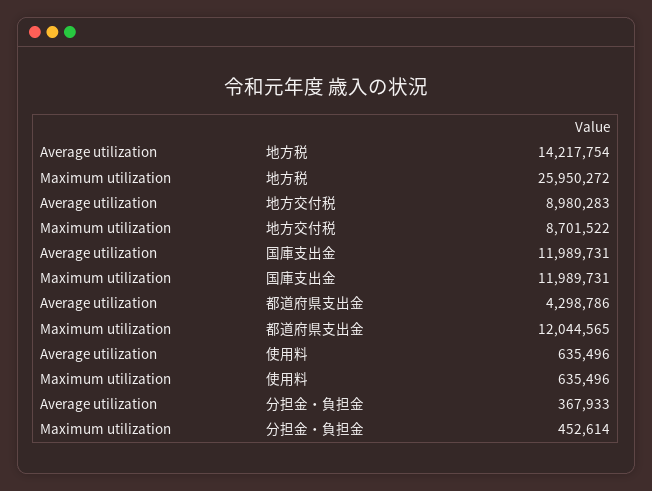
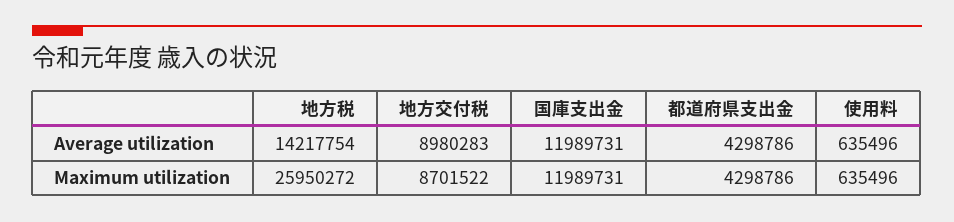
  {
    "Average utilization": {
      "地方税": 14217754,
      "地方交付税": 8980283,
      "国庫支出金": 11989731,
      "都道府県支出金": 4298786,
-     "使用料": 635496,
+     "使用料": 635496
-     "分担金・負担金": 367933
    },
    "Maximum utilization": {
      "地方税": 25950272,
      "地方交付税": 8701522,
      "国庫支出金": 11989731,
-     "都道府県支出金": 12044565,
+     "都道府県支出金": 4298786,
-     "使用料": 635496,
+     "使用料": 635496
-     "分担金・負担金": 452614
    }
  }

